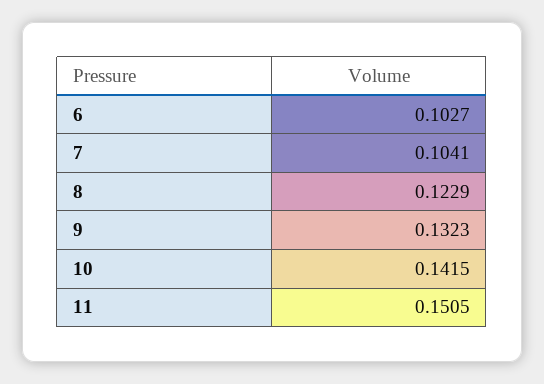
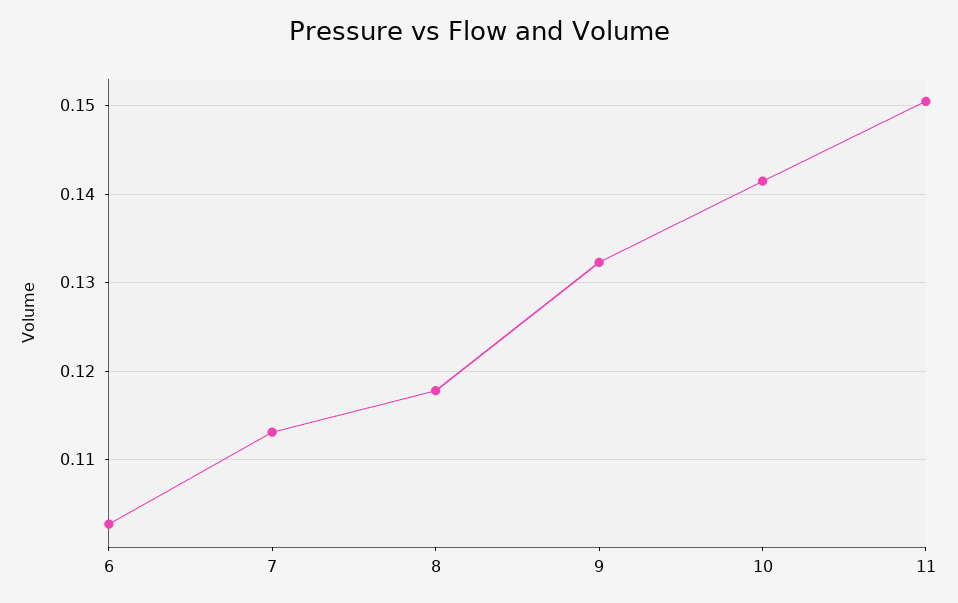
  {
    "6": 0.1027,
-   "7": 0.1041,
+   "7": 0.113,
-   "8": 0.1229,
+   "8": 0.118,
    "9": 0.1323,
    "10": 0.1415,
    "11": 0.1505
  }

